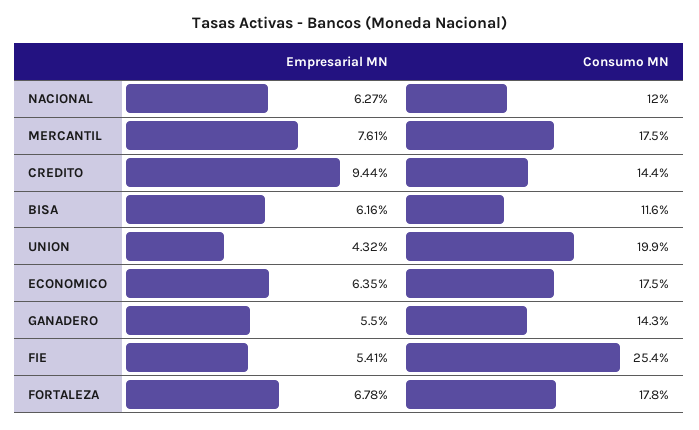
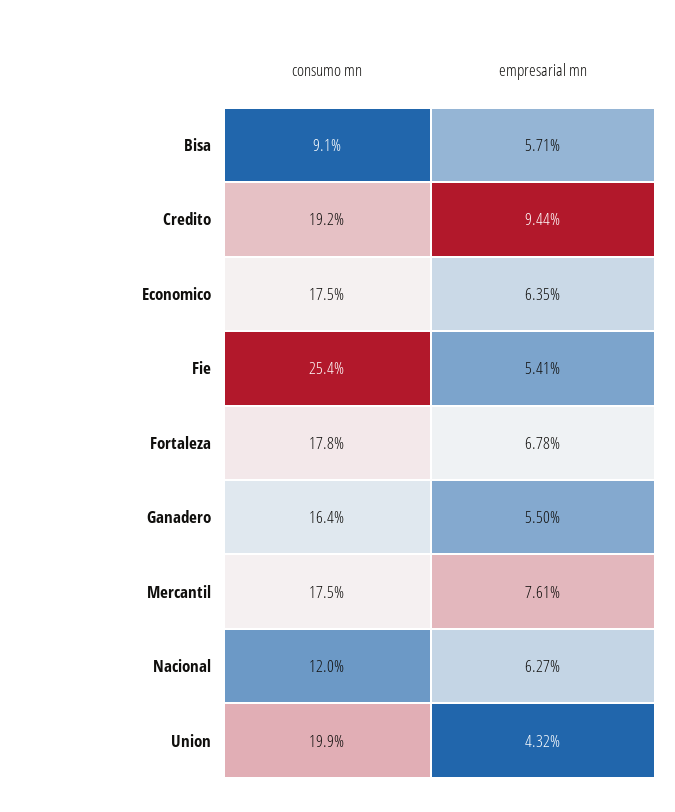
  {
    "Empresarial MN": {
      "NACIONAL": 6.27,
      "MERCANTIL": 7.61,
      "CREDITO": 9.44,
-     "BISA": 6.16,
+     "BISA": 5.71,
      "UNION": 4.32,
      "ECONOMICO": 6.35,
      "GANADERO": 5.5,
      "FIE": 5.41,
      "FORTALEZA": 6.78
    },
    "Consumo MN": {
      "NACIONAL": 12,
      "MERCANTIL": 17.5,
-     "CREDITO": 14.4,
+     "CREDITO": 19.2,
-     "BISA": 11.6,
+     "BISA": 9.1,
      "UNION": 19.9,
      "ECONOMICO": 17.5,
-     "GANADERO": 14.3,
+     "GANADERO": 16.4,
      "FIE": 25.4,
      "FORTALEZA": 17.8
    }
  }

